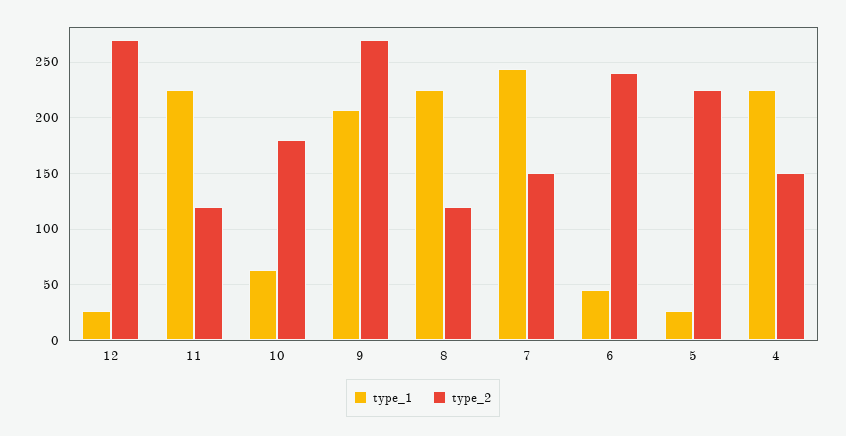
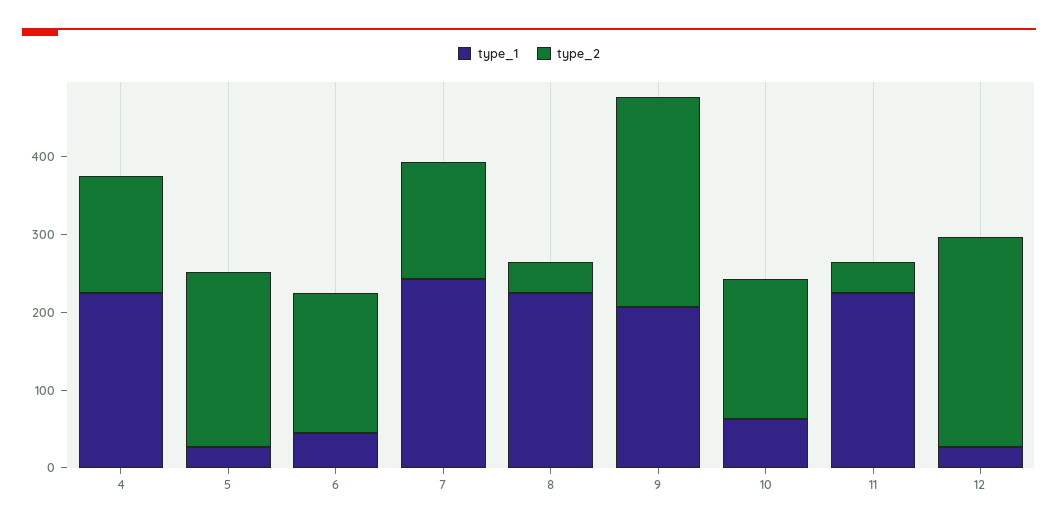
  {
    "type_1": {
      "12": 30,
      "11": 230,
      "10": 60,
      "9": 210,
      "8": 230,
      "7": 240,
      "6": 50,
      "5": 30,
      "4": 230
    },
    "type_2": {
      "12": 270,
-     "11": 120,
+     "11": 40,
      "10": 180,
      "9": 270,
-     "8": 120,
+     "8": 40,
      "7": 150,
-     "6": 240,
+     "6": 180,
      "5": 230,
      "4": 150
    }
  }

